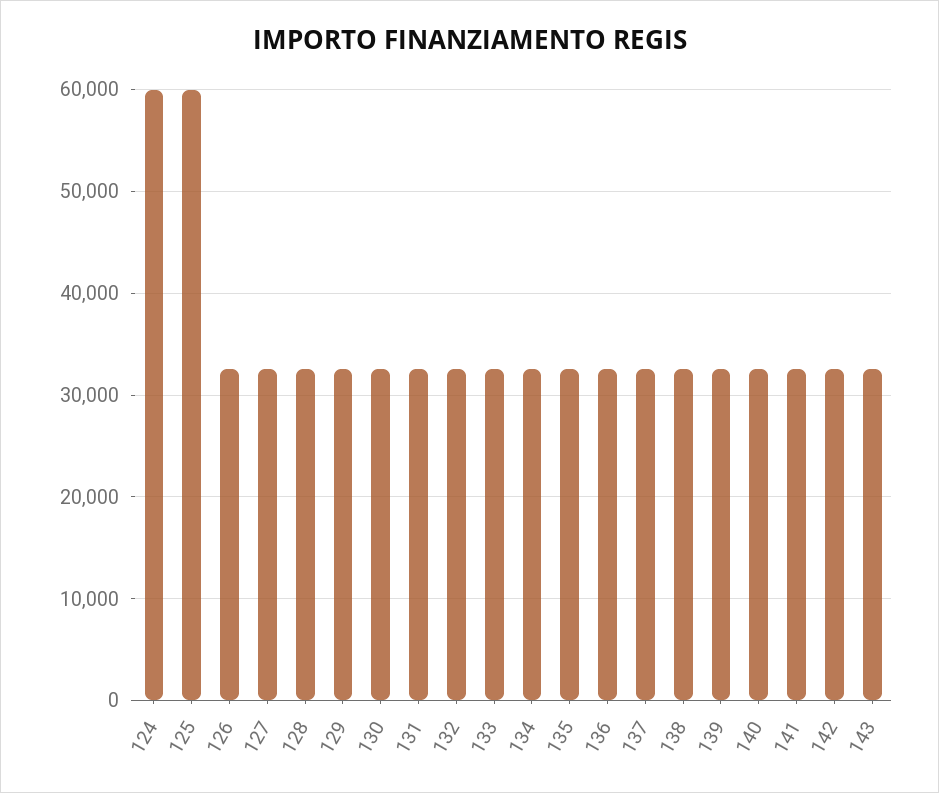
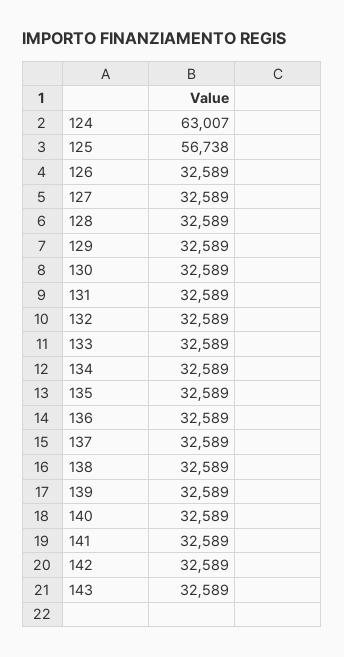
  {
-   "124": 60000,
+   "124": 63007,
-   "125": 60000,
+   "125": 56738,
    "126": 32589,
    "127": 32589,
    "128": 32589,
    "129": 32589,
    "130": 32589,
    "131": 32589,
    "132": 32589,
    "133": 32589,
    "134": 32589,
    "135": 32589,
    "136": 32589,
    "137": 32589,
    "138": 32589,
    "139": 32589,
    "140": 32589,
    "141": 32589,
    "142": 32589,
    "143": 32589
  }

